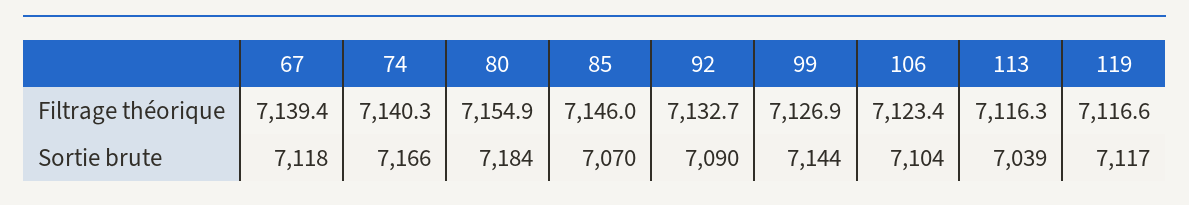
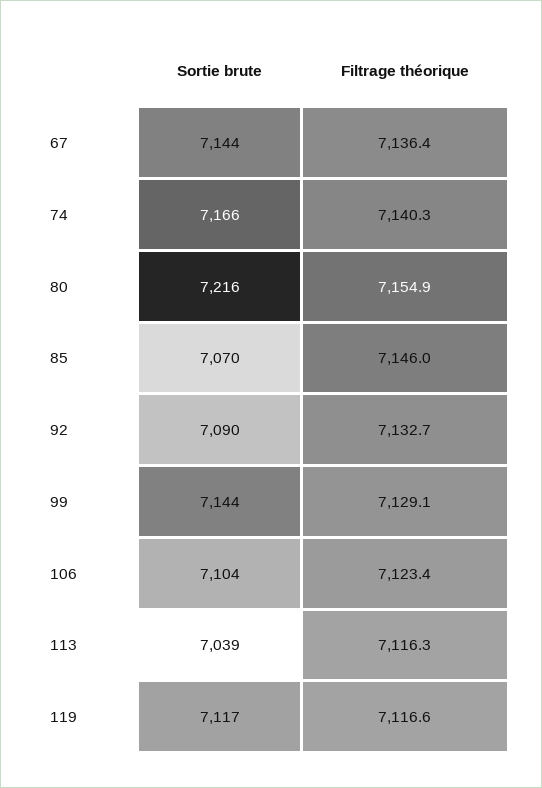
  {
    "67": {
-     "Filtrage théorique": 7139.4,
+     "Filtrage théorique": 7136.4,
-     "Sortie brute": 7118
+     "Sortie brute": 7144
    },
    "74": {
      "Filtrage théorique": 7140.3,
      "Sortie brute": 7166
    },
    "80": {
      "Filtrage théorique": 7154.9,
-     "Sortie brute": 7184
+     "Sortie brute": 7216
    },
    "85": {
      "Filtrage théorique": 7146,
      "Sortie brute": 7070
    },
    "92": {
      "Filtrage théorique": 7132.7,
      "Sortie brute": 7090
    },
    "99": {
-     "Filtrage théorique": 7126.9,
+     "Filtrage théorique": 7129.1,
      "Sortie brute": 7144
    },
    "106": {
      "Filtrage théorique": 7123.4,
      "Sortie brute": 7104
    },
    "113": {
      "Filtrage théorique": 7116.3,
      "Sortie brute": 7039
    },
    "119": {
      "Filtrage théorique": 7116.6,
      "Sortie brute": 7117
    }
  }

